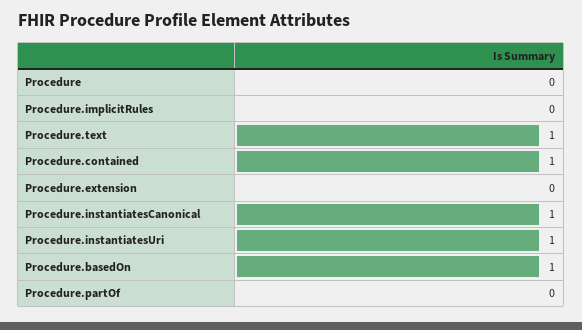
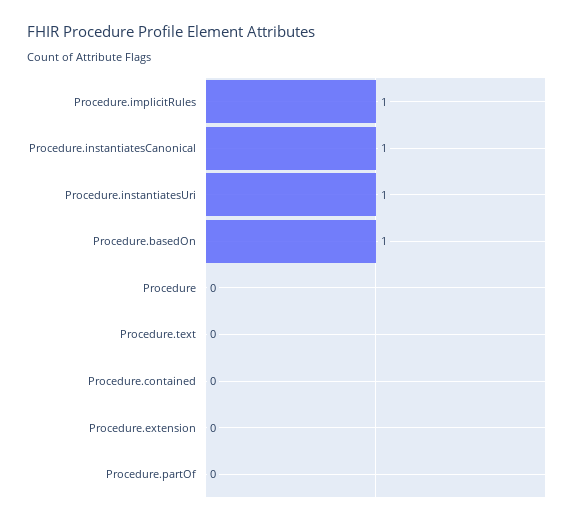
  {
    "Procedure": 0,
-   "Procedure.implicitRules": 0,
+   "Procedure.implicitRules": 1,
-   "Procedure.text": 1,
+   "Procedure.text": 0,
-   "Procedure.contained": 1,
+   "Procedure.contained": 0,
    "Procedure.extension": 0,
    "Procedure.instantiatesCanonical": 1,
    "Procedure.instantiatesUri": 1,
    "Procedure.basedOn": 1,
    "Procedure.partOf": 0
  }

